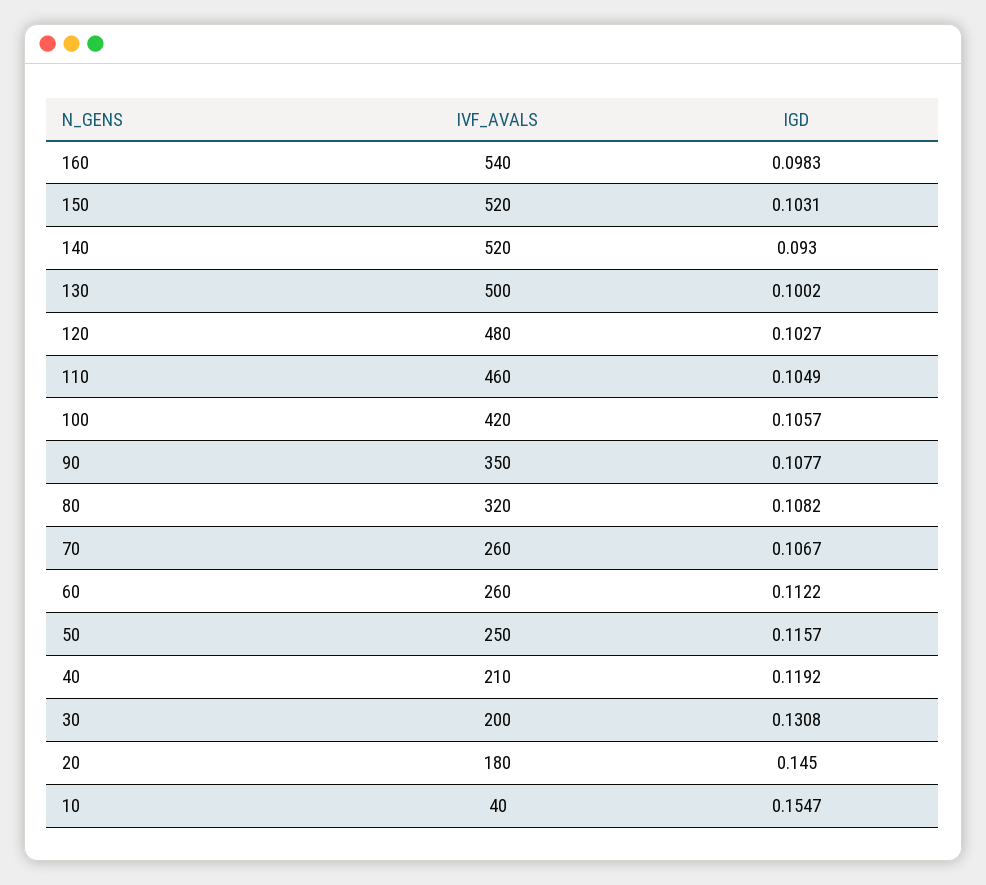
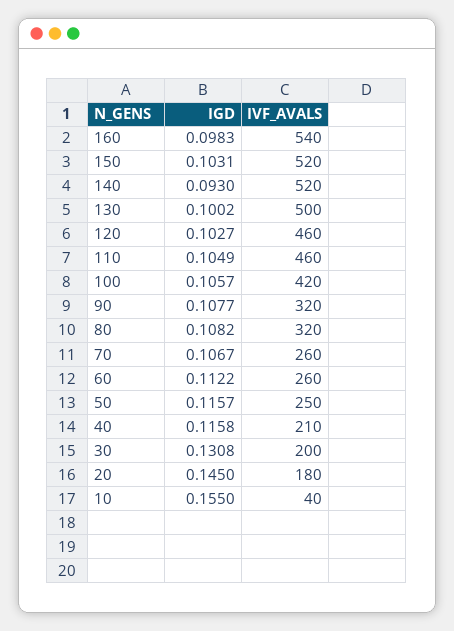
  {
    "IVF_AVALS": {
      "160": 540,
      "150": 520,
      "140": 520,
      "130": 500,
-     "120": 480,
+     "120": 460,
      "110": 460,
      "100": 420,
-     "90": 350,
+     "90": 320,
      "80": 320,
      "70": 260,
      "60": 260,
      "50": 250,
      "40": 210,
      "30": 200,
      "20": 180,
      "10": 40
    },
    "IGD": {
      "160": 0.0983,
      "150": 0.1031,
      "140": 0.093,
      "130": 0.1002,
      "120": 0.1027,
      "110": 0.1049,
      "100": 0.1057,
      "90": 0.1077,
      "80": 0.1082,
      "70": 0.1067,
      "60": 0.1122,
      "50": 0.1157,
-     "40": 0.1192,
+     "40": 0.1158,
      "30": 0.1308,
      "20": 0.145,
-     "10": 0.1547
+     "10": 0.155
    }
  }

